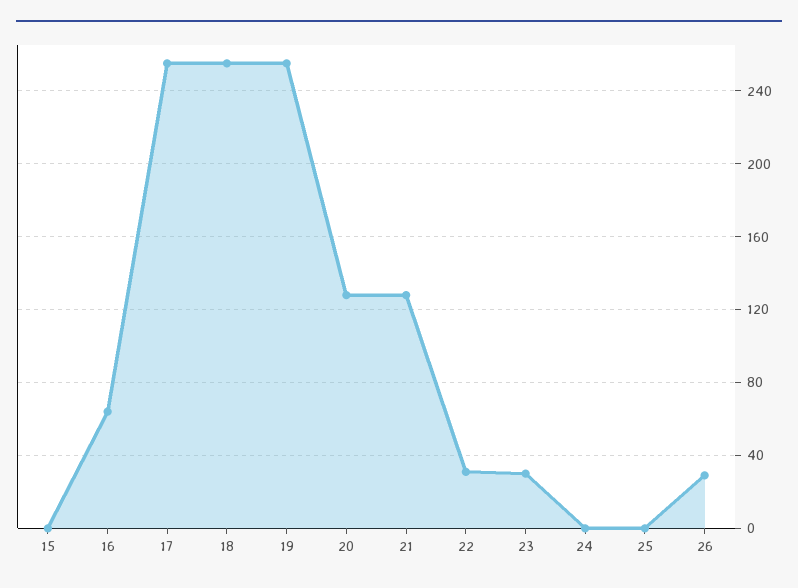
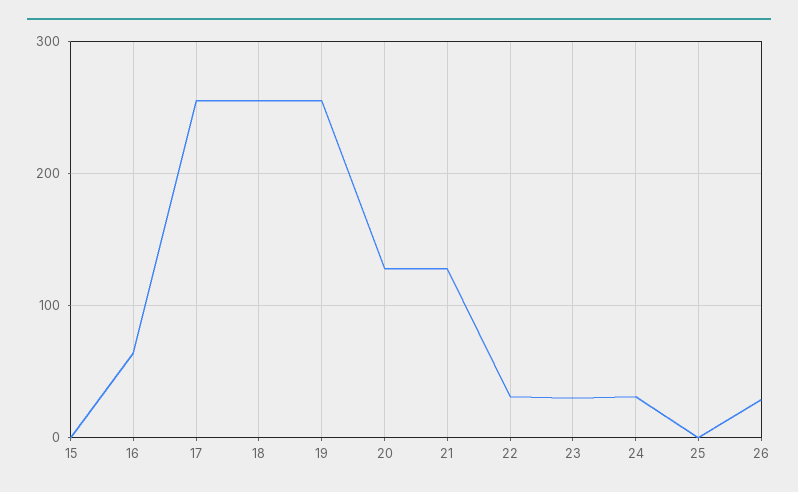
  {
    "15": 0,
    "16": 65,
    "17": 255,
    "18": 255,
    "19": 255,
    "20": 130,
    "21": 130,
    "22": 30,
    "23": 30,
-   "24": 0,
+   "24": 30,
    "25": 0,
    "26": 30
  }

